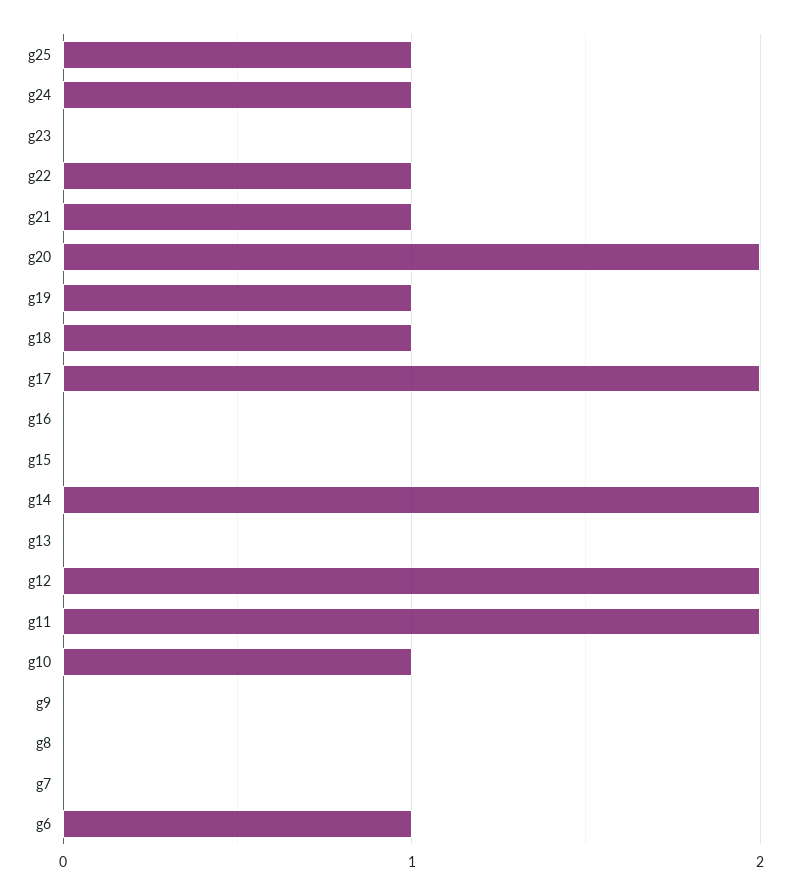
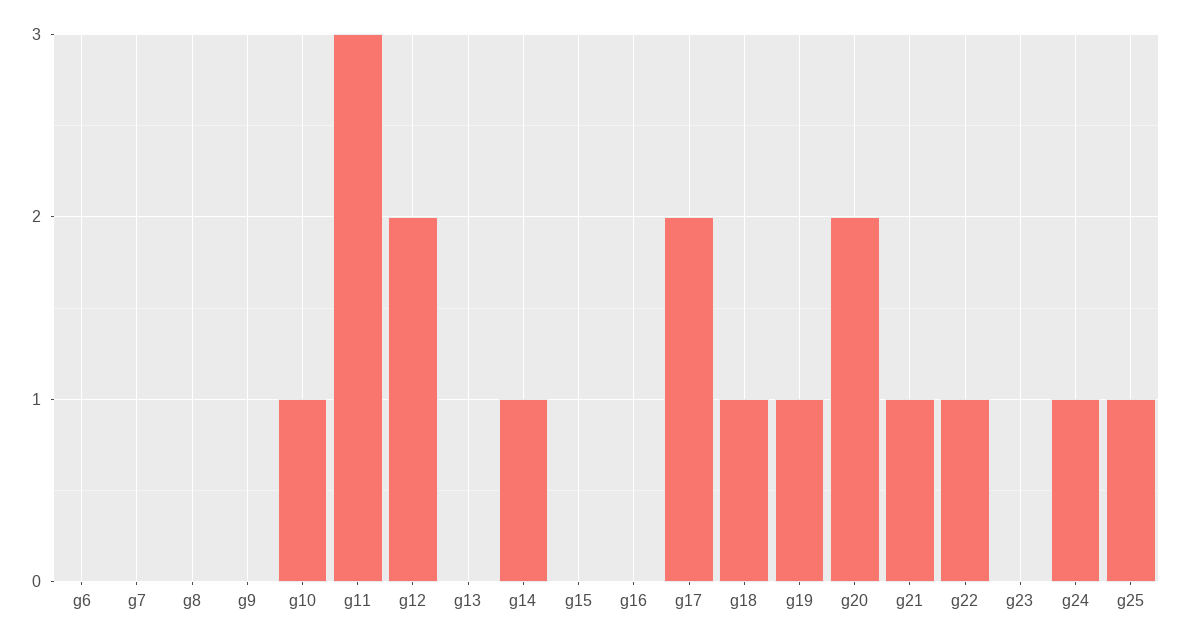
  {
    "g25": 1,
    "g24": 1,
    "g23": 0,
    "g22": 1,
    "g21": 1,
    "g20": 2,
    "g19": 1,
    "g18": 1,
    "g17": 2,
    "g16": 0,
    "g15": 0,
-   "g14": 2,
+   "g14": 1,
    "g13": 0,
    "g12": 2,
-   "g11": 2,
+   "g11": 3,
    "g10": 1,
    "g9": 0,
    "g8": 0,
    "g7": 0,
-   "g6": 1
+   "g6": 0
  }

